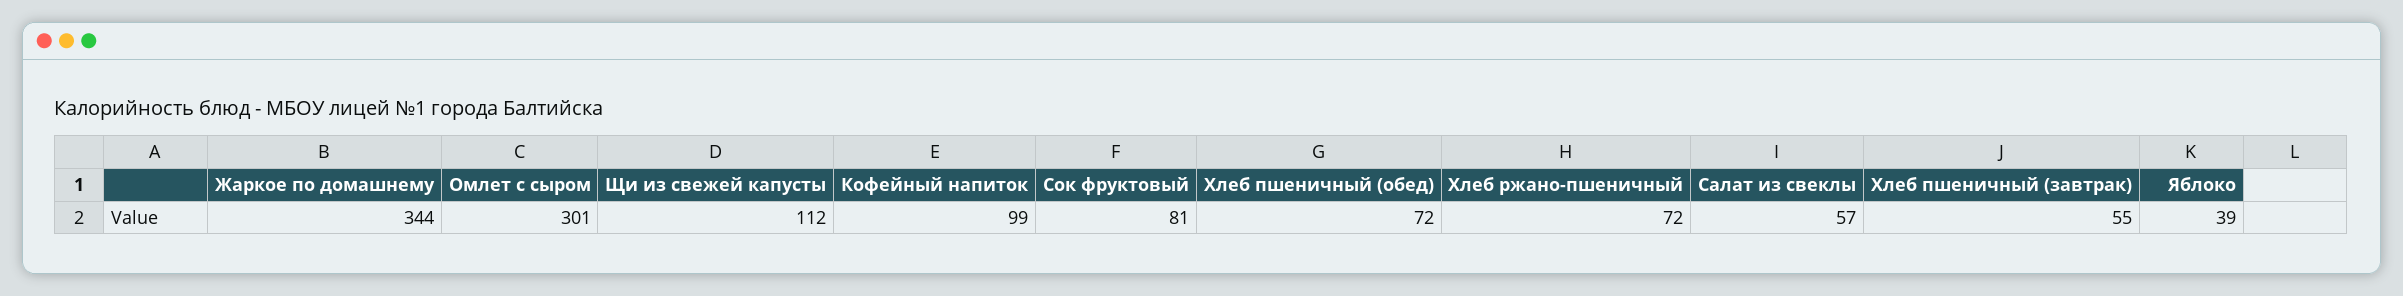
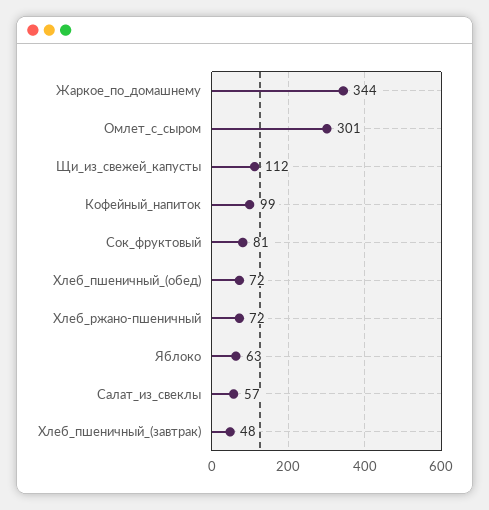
  {
    "Жаркое по домашнему": 344,
    "Омлет с сыром": 301,
    "Щи из свежей капусты": 112,
    "Кофейный напиток": 99,
    "Сок фруктовый": 81,
    "Хлеб пшеничный (обед)": 72,
    "Хлеб ржано-пшеничный": 72,
    "Салат из свеклы": 57,
-   "Хлеб пшеничный (завтрак)": 55,
+   "Хлеб пшеничный (завтрак)": 48,
-   "Яблоко": 39
+   "Яблоко": 63
  }

